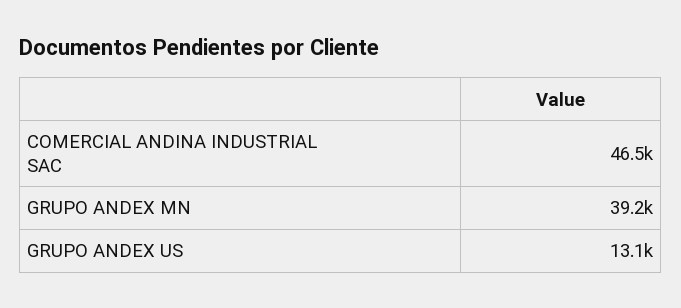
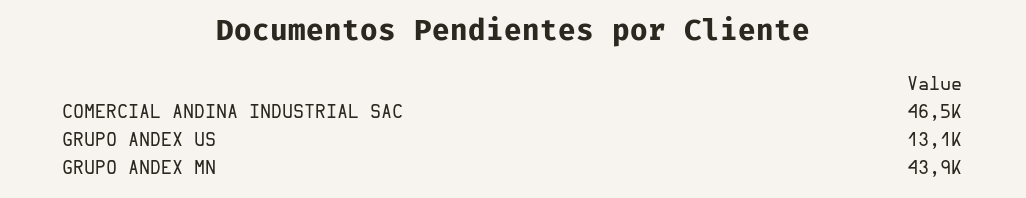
  {
    "COMERCIAL ANDINA INDUSTRIAL SAC": 46500,
-   "GRUPO ANDEX MN": 39200,
+   "GRUPO ANDEX MN": 43900,
    "GRUPO ANDEX US": 13100
  }

